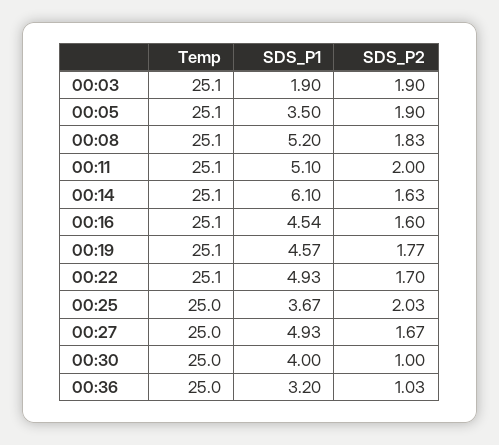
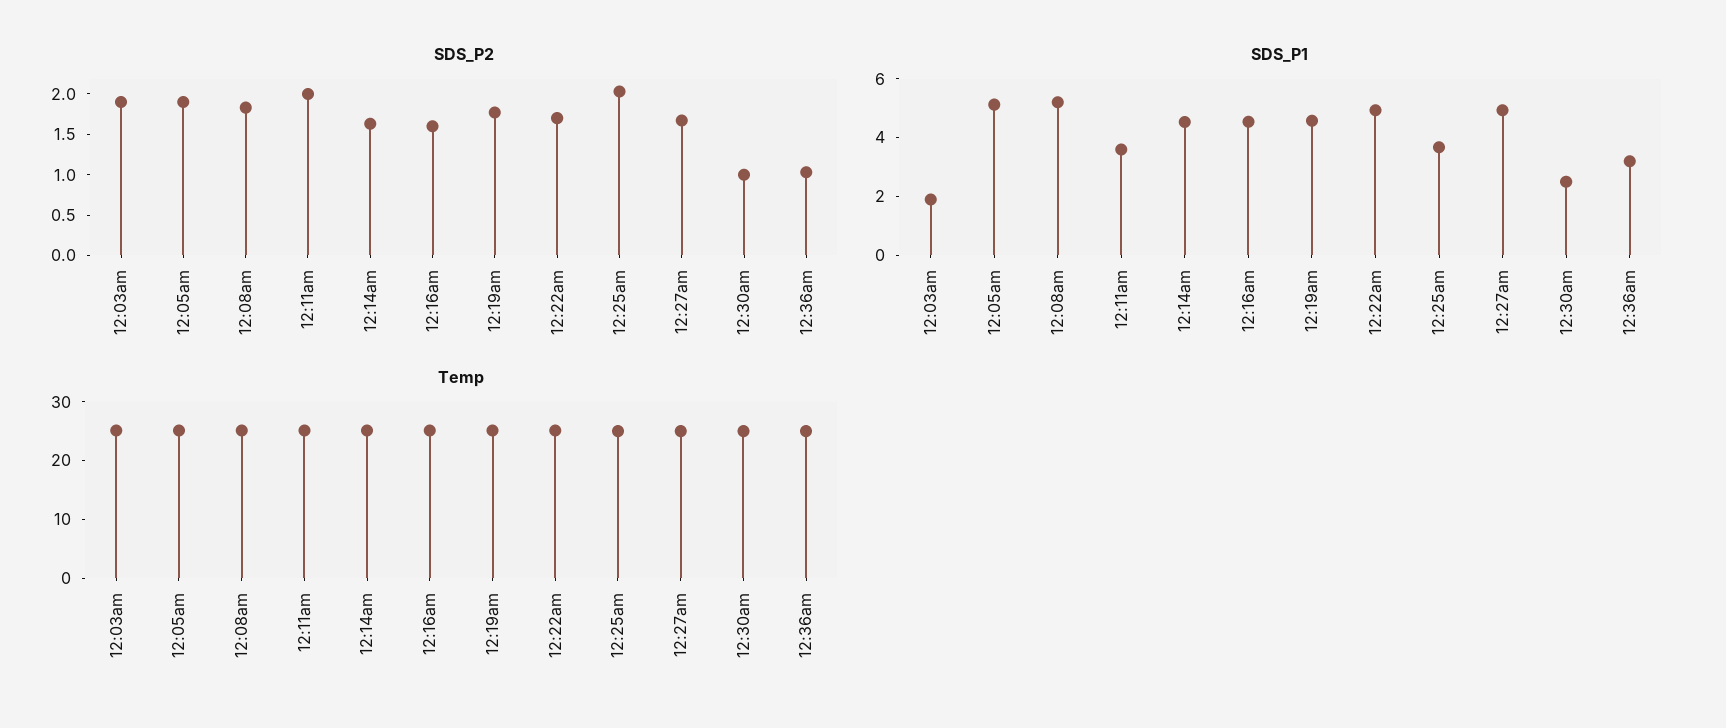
  {
    "Temp": {
      "00:03": 25.1,
      "00:05": 25.1,
      "00:08": 25.1,
      "00:11": 25.1,
      "00:14": 25.1,
      "00:16": 25.1,
      "00:19": 25.1,
      "00:22": 25.1,
      "00:25": 25,
      "00:27": 25,
      "00:30": 25,
      "00:36": 25
    },
    "SDS_P1": {
      "00:03": 1.9,
-     "00:05": 3.5,
+     "00:05": 5,
      "00:08": 5.2,
-     "00:11": 5.1,
+     "00:11": 3.5,
-     "00:14": 6.1,
+     "00:14": 4.5,
      "00:16": 4.54,
      "00:19": 4.57,
      "00:22": 4.93,
      "00:25": 3.67,
      "00:27": 4.93,
-     "00:30": 4,
+     "00:30": 2.5,
      "00:36": 3.2
    },
    "SDS_P2": {
      "00:03": 1.9,
      "00:05": 1.9,
      "00:08": 1.83,
      "00:11": 2,
      "00:14": 1.63,
      "00:16": 1.6,
      "00:19": 1.77,
      "00:22": 1.7,
      "00:25": 2.03,
      "00:27": 1.67,
      "00:30": 1,
      "00:36": 1.03
    }
  }

